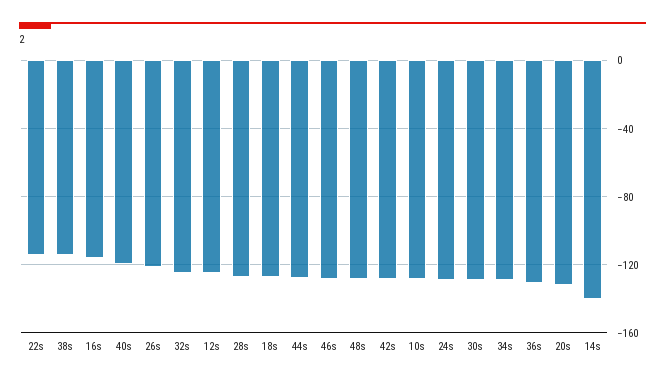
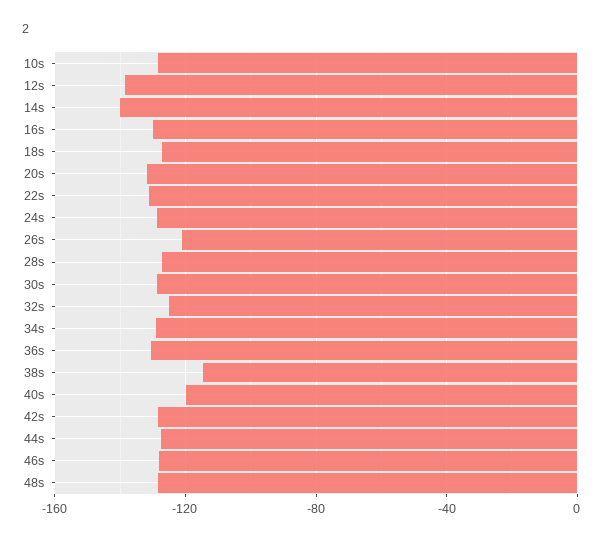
  {
-   "22s": -115,
+   "22s": -130,
    "38s": -115,
-   "16s": -115,
+   "16s": -130,
    "40s": -120,
    "26s": -120,
    "32s": -125,
-   "12s": -125,
+   "12s": -140,
    "28s": -125,
    "18s": -125,
    "44s": -130,
    "46s": -130,
    "48s": -130,
    "42s": -130,
    "10s": -130,
    "24s": -130,
    "30s": -130,
    "34s": -130,
    "36s": -130,
    "20s": -130,
    "14s": -140
  }

